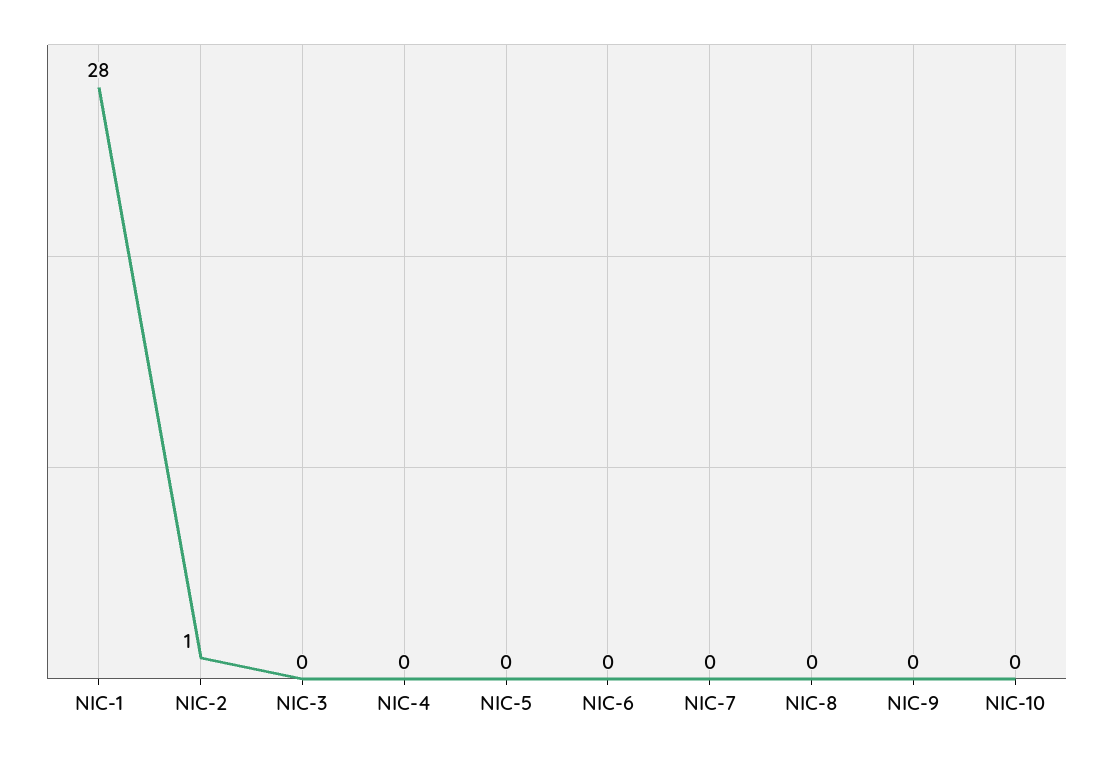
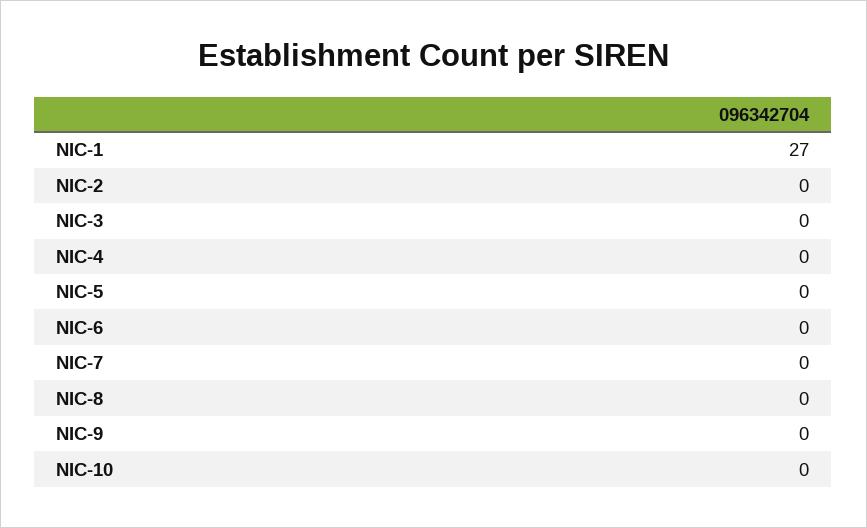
  {
-   "NIC-1": 28,
+   "NIC-1": 27,
-   "NIC-2": 1,
+   "NIC-2": 0,
    "NIC-3": 0,
    "NIC-4": 0,
    "NIC-5": 0,
    "NIC-6": 0,
    "NIC-7": 0,
    "NIC-8": 0,
    "NIC-9": 0,
    "NIC-10": 0
  }

